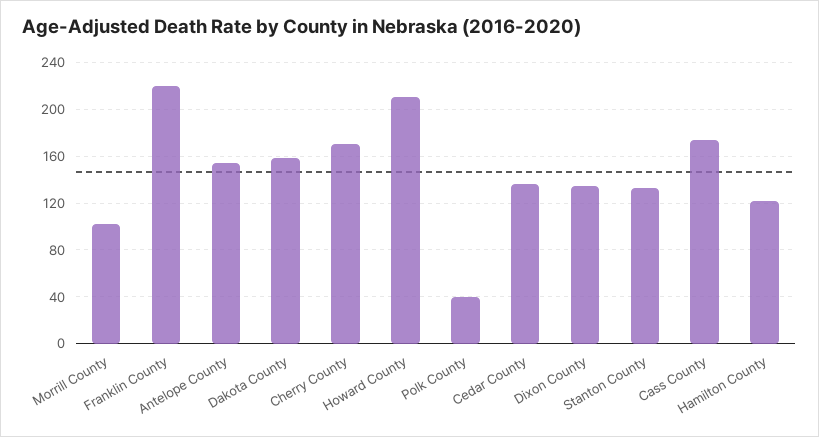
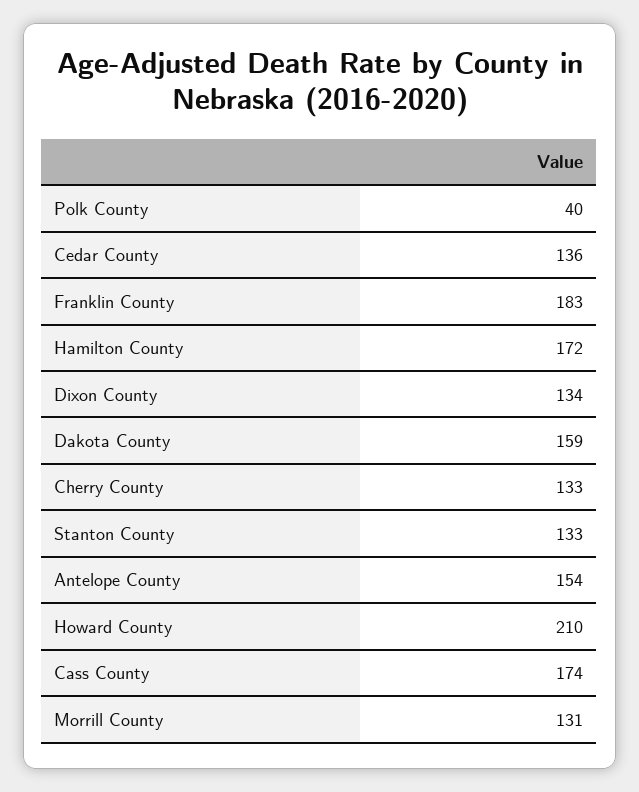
  {
-   "Morrill County": 100,
+   "Morrill County": 131,
-   "Franklin County": 220,
+   "Franklin County": 183,
    "Antelope County": 154,
    "Dakota County": 159,
-   "Cherry County": 170,
+   "Cherry County": 133,
    "Howard County": 210,
    "Polk County": 40,
    "Cedar County": 136,
    "Dixon County": 134,
    "Stanton County": 133,
    "Cass County": 174,
-   "Hamilton County": 120
+   "Hamilton County": 172
  }

